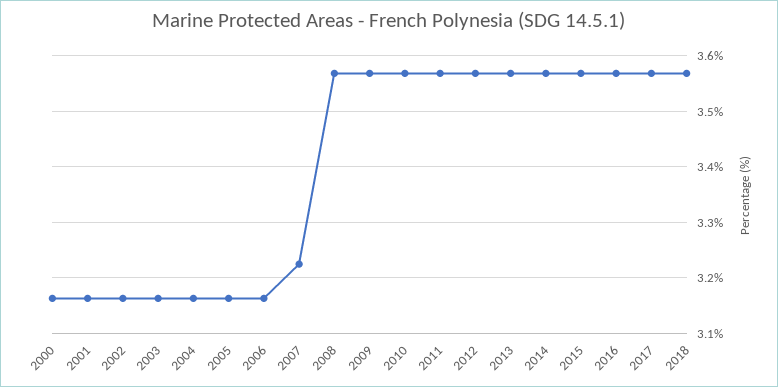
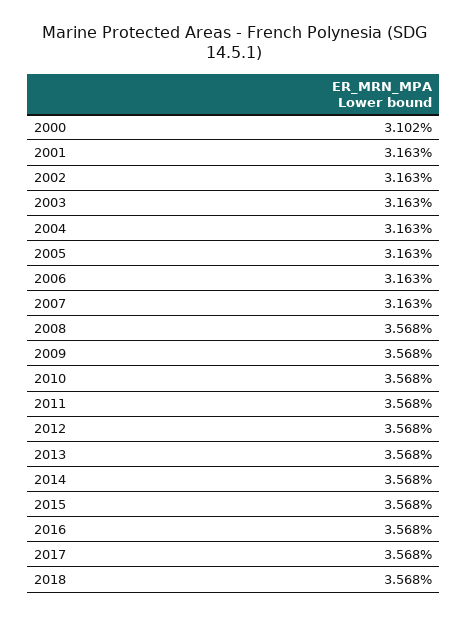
  {
-   "2000": 3.16,
+   "2000": 3.102,
    "2001": 3.163,
    "2002": 3.163,
    "2003": 3.163,
    "2004": 3.163,
    "2005": 3.163,
    "2006": 3.163,
-   "2007": 3.22,
+   "2007": 3.163,
    "2008": 3.568,
    "2009": 3.568,
    "2010": 3.568,
    "2011": 3.568,
    "2012": 3.568,
    "2013": 3.568,
    "2014": 3.568,
    "2015": 3.568,
    "2016": 3.568,
    "2017": 3.568,
    "2018": 3.568
  }

